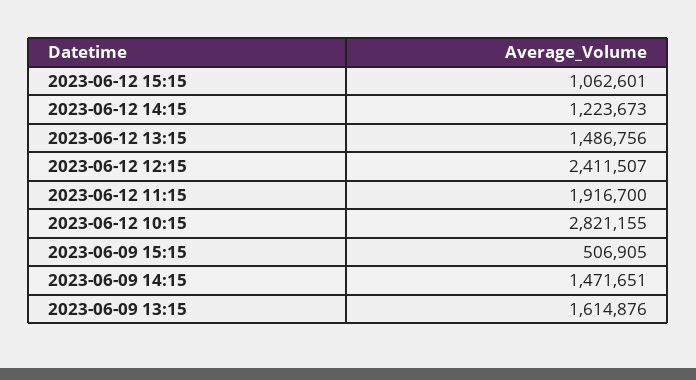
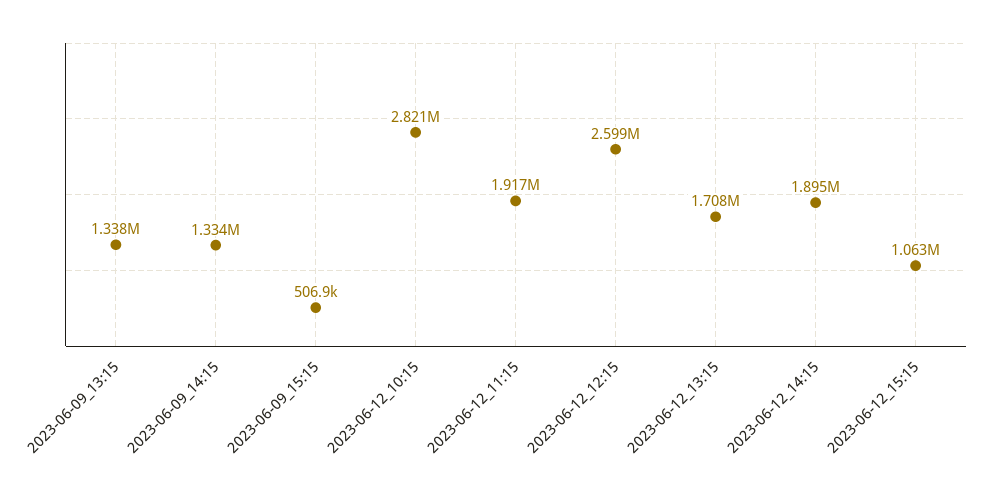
  {
    "2023-06-12 15:15": 1062601,
-   "2023-06-12 14:15": 1223673,
+   "2023-06-12 14:15": 1895000,
-   "2023-06-12 13:15": 1486756,
+   "2023-06-12 13:15": 1708000,
-   "2023-06-12 12:15": 2411507,
+   "2023-06-12 12:15": 2599000,
    "2023-06-12 11:15": 1916700,
    "2023-06-12 10:15": 2821155,
    "2023-06-09 15:15": 506905,
-   "2023-06-09 14:15": 1471651,
+   "2023-06-09 14:15": 1334000,
-   "2023-06-09 13:15": 1614876
+   "2023-06-09 13:15": 1338000
  }

